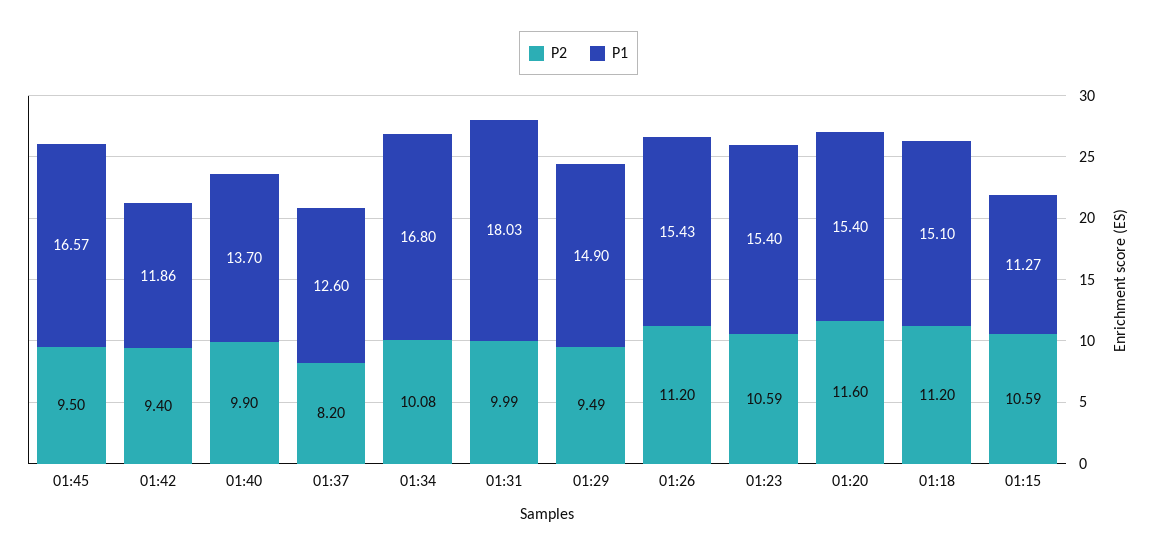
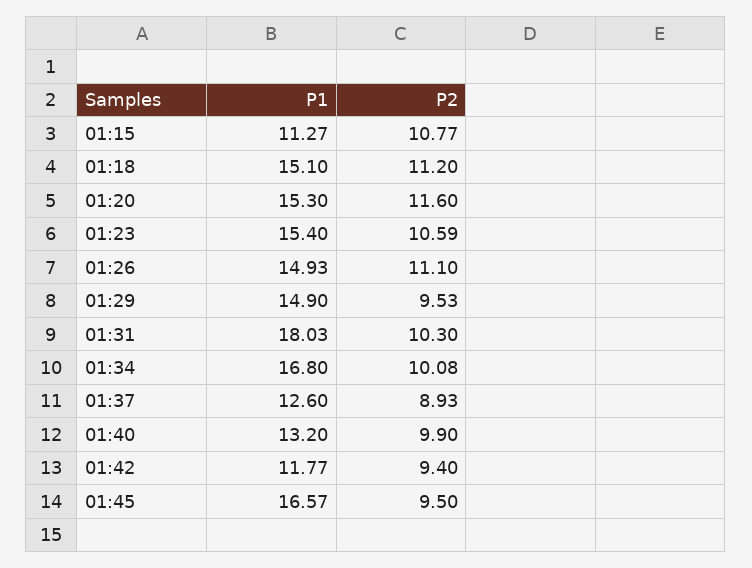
  {
    "P2": {
      "01:45": 9.5,
      "01:42": 9.4,
      "01:40": 9.9,
-     "01:37": 8.2,
+     "01:37": 8.93,
      "01:34": 10.08,
-     "01:31": 9.99,
+     "01:31": 10.3,
-     "01:29": 9.49,
+     "01:29": 9.53,
-     "01:26": 11.2,
+     "01:26": 11.1,
      "01:23": 10.59,
      "01:20": 11.6,
      "01:18": 11.2,
-     "01:15": 10.59
+     "01:15": 10.77
    },
    "P1": {
      "01:45": 16.57,
-     "01:42": 11.86,
+     "01:42": 11.77,
-     "01:40": 13.7,
+     "01:40": 13.2,
      "01:37": 12.6,
      "01:34": 16.8,
      "01:31": 18.03,
      "01:29": 14.9,
-     "01:26": 15.43,
+     "01:26": 14.93,
      "01:23": 15.4,
-     "01:20": 15.4,
+     "01:20": 15.3,
      "01:18": 15.1,
      "01:15": 11.27
    }
  }

